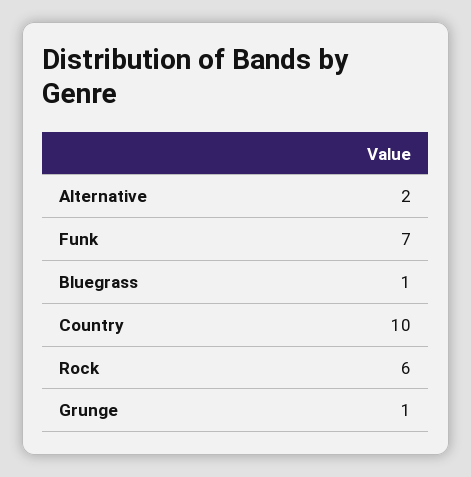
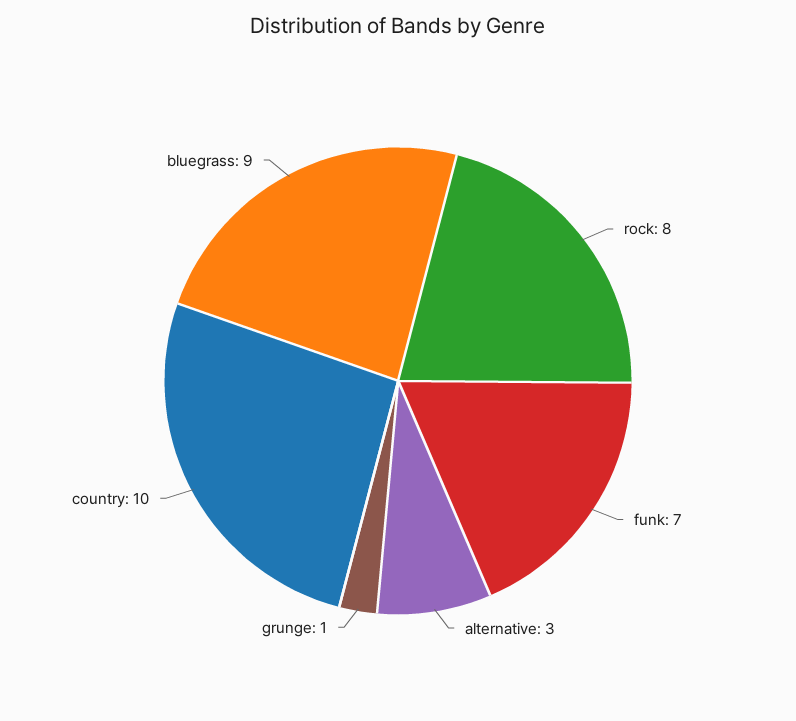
  {
-   "Alternative": 2,
+   "Alternative": 3,
    "Funk": 7,
-   "Bluegrass": 1,
+   "Bluegrass": 9,
    "Country": 10,
-   "Rock": 6,
+   "Rock": 8,
    "Grunge": 1
  }

